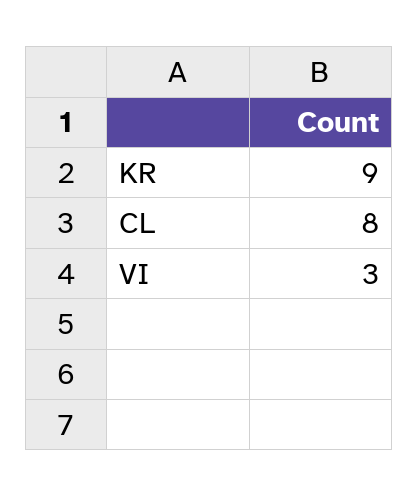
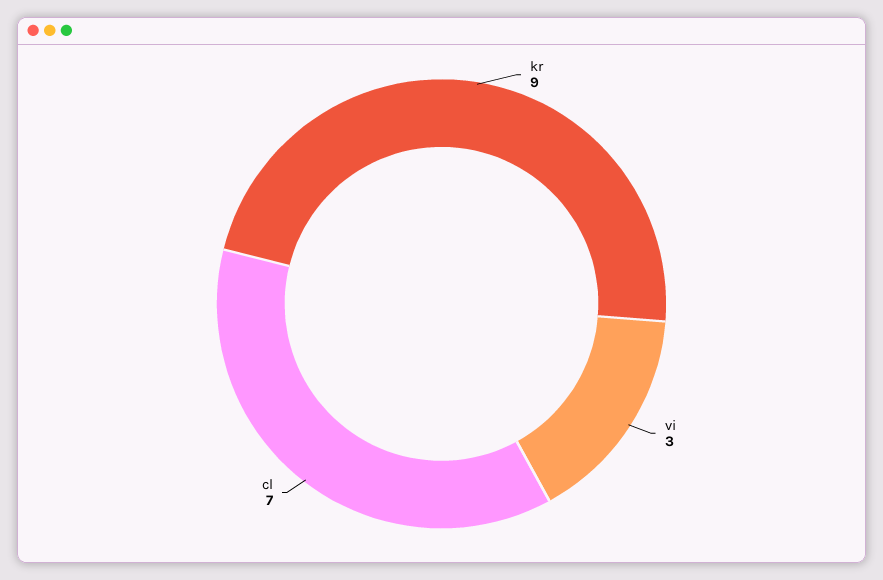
  {
    "KR": 9,
-   "CL": 8,
+   "CL": 7,
    "VI": 3
  }

